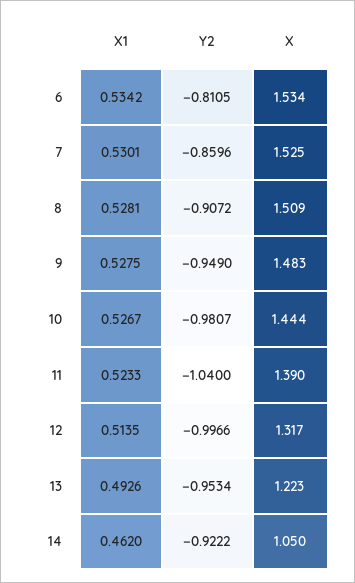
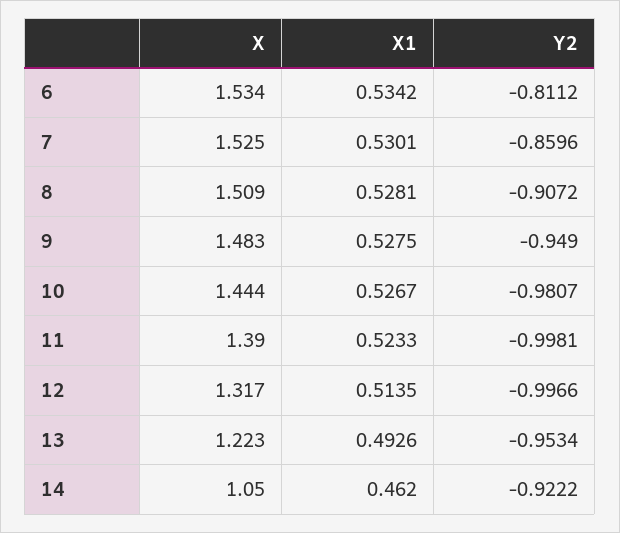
  {
    "X1": {
      "6": 0.5342,
      "7": 0.5301,
      "8": 0.5281,
      "9": 0.5275,
      "10": 0.5267,
      "11": 0.5233,
      "12": 0.5135,
      "13": 0.4926,
      "14": 0.462
    },
    "Y2": {
-     "6": -0.8105,
+     "6": -0.8112,
      "7": -0.8596,
      "8": -0.9072,
      "9": -0.949,
      "10": -0.9807,
-     "11": -1.04,
+     "11": -0.9981,
      "12": -0.9966,
      "13": -0.9534,
      "14": -0.9222
    },
    "X": {
      "6": 1.534,
      "7": 1.525,
      "8": 1.509,
      "9": 1.483,
      "10": 1.444,
      "11": 1.39,
      "12": 1.317,
      "13": 1.223,
      "14": 1.05
    }
  }

